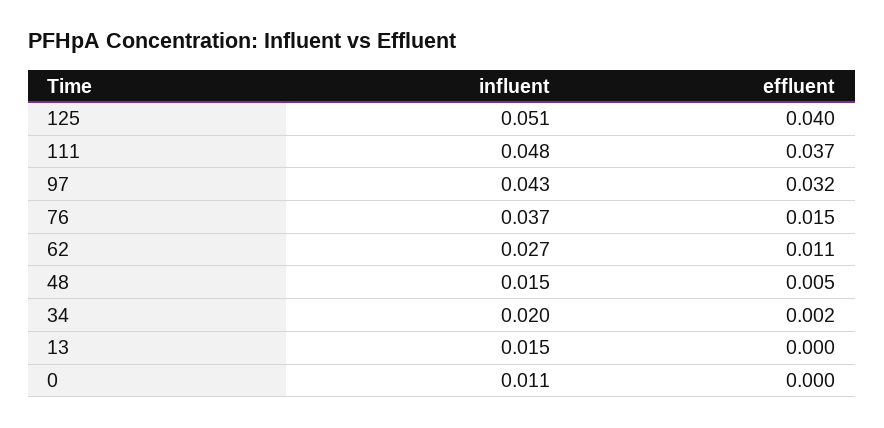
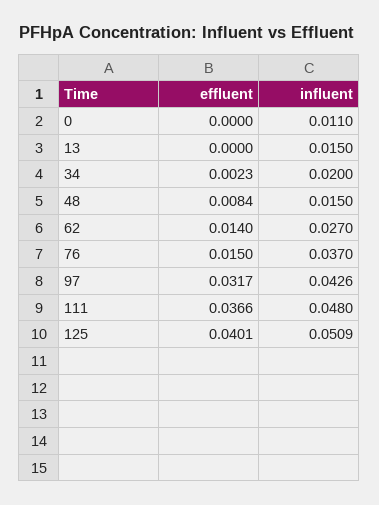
  {
    "influent": {
      "125": 0.0509,
      "111": 0.048,
      "97": 0.0426,
      "76": 0.037,
      "62": 0.027,
      "48": 0.015,
      "34": 0.02,
      "13": 0.015,
      "0": 0.011
    },
    "effluent": {
      "125": 0.0401,
      "111": 0.0366,
      "97": 0.0317,
      "76": 0.015,
-     "62": 0.011,
+     "62": 0.014,
-     "48": 0.005,
+     "48": 0.0084,
      "34": 0.0023,
      "13": 0,
      "0": 0
    }
  }

